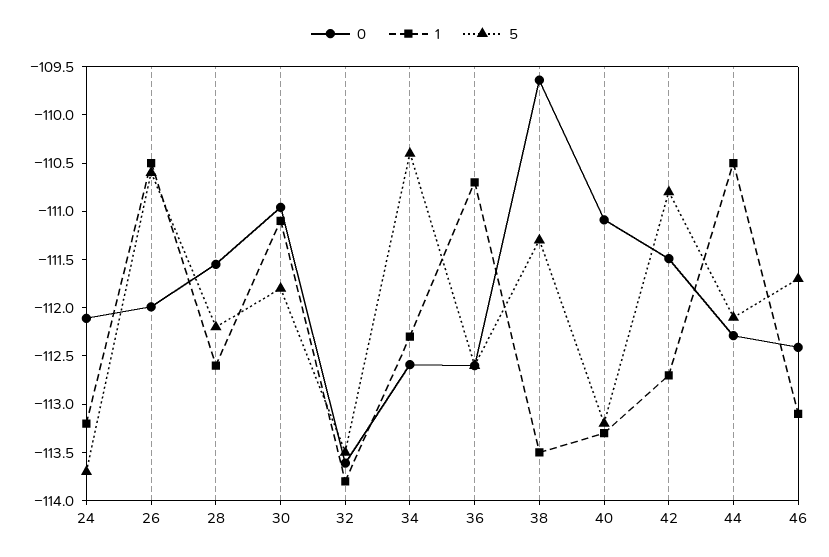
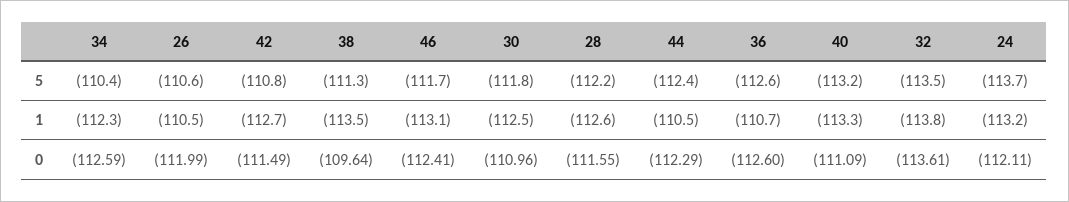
  {
    "0": {
      "24": -112.11,
      "26": -111.99,
      "28": -111.55,
      "30": -110.96,
      "32": -113.61,
      "34": -112.59,
      "36": -112.6,
      "38": -109.64,
      "40": -111.09,
      "42": -111.49,
      "44": -112.29,
      "46": -112.41
    },
    "1": {
      "24": -113.2,
      "26": -110.5,
      "28": -112.6,
-     "30": -111.1,
+     "30": -112.5,
      "32": -113.8,
      "34": -112.3,
      "36": -110.7,
      "38": -113.5,
      "40": -113.3,
      "42": -112.7,
      "44": -110.5,
      "46": -113.1
    },
    "5": {
      "24": -113.7,
      "26": -110.6,
      "28": -112.2,
      "30": -111.8,
      "32": -113.5,
      "34": -110.4,
      "36": -112.6,
      "38": -111.3,
      "40": -113.2,
      "42": -110.8,
-     "44": -112.1,
+     "44": -112.4,
      "46": -111.7
    }
  }

